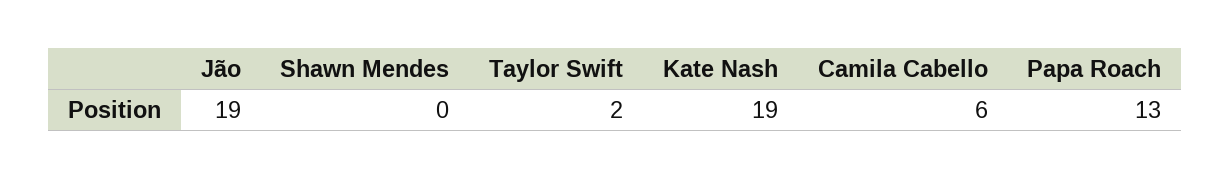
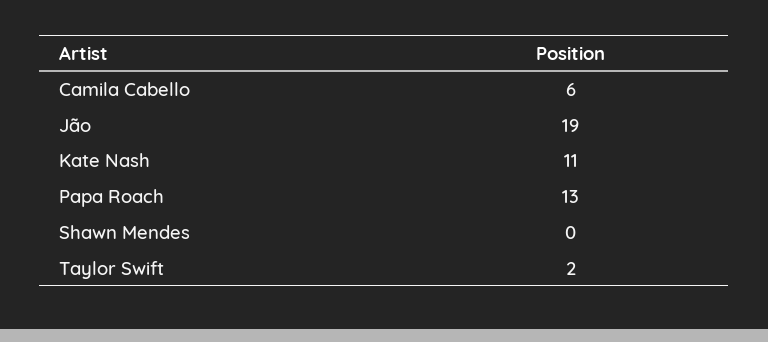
  {
    "Jão": 19,
    "Shawn Mendes": 0,
    "Taylor Swift": 2,
-   "Kate Nash": 19,
+   "Kate Nash": 11,
    "Camila Cabello": 6,
    "Papa Roach": 13
  }

